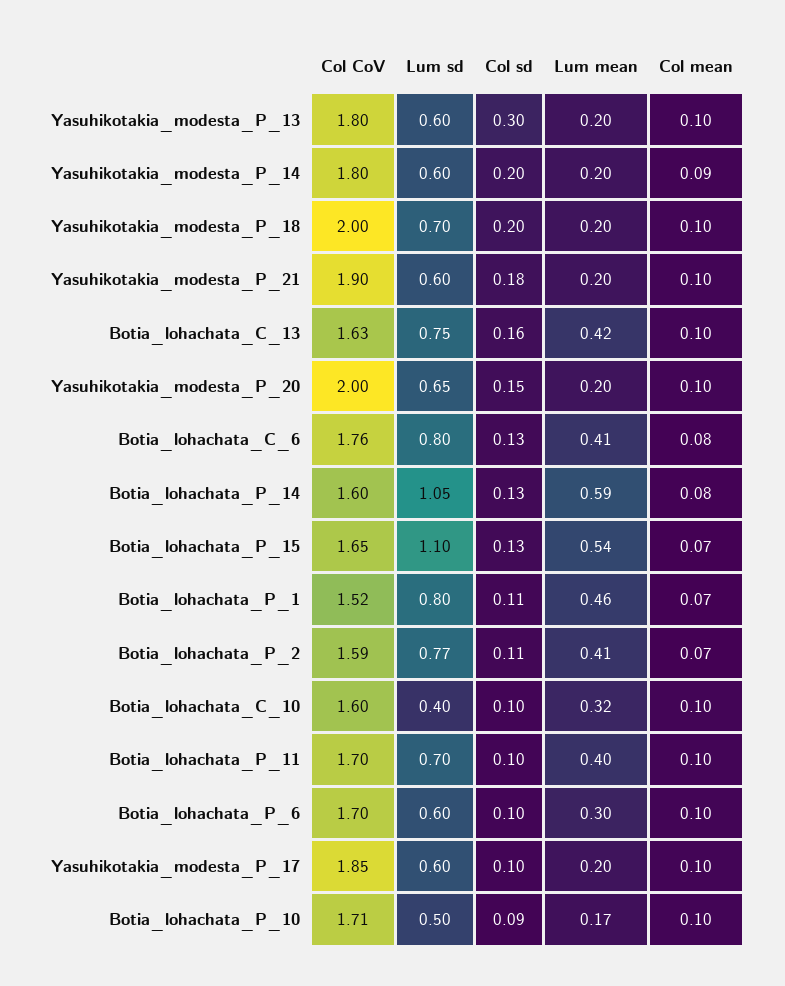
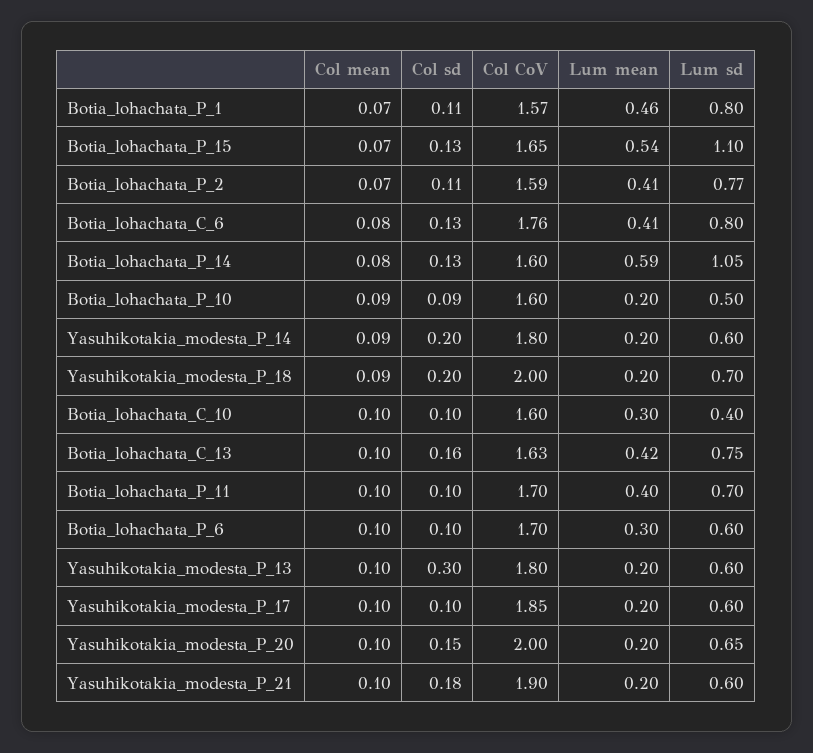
  {
    "Col CoV": {
      "Yasuhikotakia_modesta_P_13": 1.8,
      "Yasuhikotakia_modesta_P_14": 1.8,
      "Yasuhikotakia_modesta_P_18": 2,
      "Yasuhikotakia_modesta_P_21": 1.9,
      "Botia_lohachata_C_13": 1.63,
      "Yasuhikotakia_modesta_P_20": 2,
      "Botia_lohachata_C_6": 1.76,
      "Botia_lohachata_P_14": 1.6,
      "Botia_lohachata_P_15": 1.65,
-     "Botia_lohachata_P_1": 1.52,
+     "Botia_lohachata_P_1": 1.57,
      "Botia_lohachata_P_2": 1.59,
      "Botia_lohachata_C_10": 1.6,
      "Botia_lohachata_P_11": 1.7,
      "Botia_lohachata_P_6": 1.7,
      "Yasuhikotakia_modesta_P_17": 1.85,
-     "Botia_lohachata_P_10": 1.71
+     "Botia_lohachata_P_10": 1.6
    },
    "Lum sd": {
      "Yasuhikotakia_modesta_P_13": 0.6,
      "Yasuhikotakia_modesta_P_14": 0.6,
      "Yasuhikotakia_modesta_P_18": 0.7,
      "Yasuhikotakia_modesta_P_21": 0.6,
      "Botia_lohachata_C_13": 0.75,
      "Yasuhikotakia_modesta_P_20": 0.65,
      "Botia_lohachata_C_6": 0.8,
      "Botia_lohachata_P_14": 1.05,
      "Botia_lohachata_P_15": 1.1,
      "Botia_lohachata_P_1": 0.8,
      "Botia_lohachata_P_2": 0.77,
      "Botia_lohachata_C_10": 0.4,
      "Botia_lohachata_P_11": 0.7,
      "Botia_lohachata_P_6": 0.6,
      "Yasuhikotakia_modesta_P_17": 0.6,
      "Botia_lohachata_P_10": 0.5
    },
    "Col sd": {
      "Yasuhikotakia_modesta_P_13": 0.3,
      "Yasuhikotakia_modesta_P_14": 0.2,
      "Yasuhikotakia_modesta_P_18": 0.2,
      "Yasuhikotakia_modesta_P_21": 0.18,
      "Botia_lohachata_C_13": 0.16,
      "Yasuhikotakia_modesta_P_20": 0.15,
      "Botia_lohachata_C_6": 0.13,
      "Botia_lohachata_P_14": 0.13,
      "Botia_lohachata_P_15": 0.13,
      "Botia_lohachata_P_1": 0.11,
      "Botia_lohachata_P_2": 0.11,
      "Botia_lohachata_C_10": 0.1,
      "Botia_lohachata_P_11": 0.1,
      "Botia_lohachata_P_6": 0.1,
      "Yasuhikotakia_modesta_P_17": 0.1,
      "Botia_lohachata_P_10": 0.09
    },
    "Lum mean": {
      "Yasuhikotakia_modesta_P_13": 0.2,
      "Yasuhikotakia_modesta_P_14": 0.2,
      "Yasuhikotakia_modesta_P_18": 0.2,
      "Yasuhikotakia_modesta_P_21": 0.2,
      "Botia_lohachata_C_13": 0.42,
      "Yasuhikotakia_modesta_P_20": 0.2,
      "Botia_lohachata_C_6": 0.41,
      "Botia_lohachata_P_14": 0.59,
      "Botia_lohachata_P_15": 0.54,
      "Botia_lohachata_P_1": 0.46,
      "Botia_lohachata_P_2": 0.41,
-     "Botia_lohachata_C_10": 0.32,
+     "Botia_lohachata_C_10": 0.3,
      "Botia_lohachata_P_11": 0.4,
      "Botia_lohachata_P_6": 0.3,
      "Yasuhikotakia_modesta_P_17": 0.2,
-     "Botia_lohachata_P_10": 0.17
+     "Botia_lohachata_P_10": 0.2
    },
    "Col mean": {
      "Yasuhikotakia_modesta_P_13": 0.1,
      "Yasuhikotakia_modesta_P_14": 0.09,
-     "Yasuhikotakia_modesta_P_18": 0.1,
+     "Yasuhikotakia_modesta_P_18": 0.09,
      "Yasuhikotakia_modesta_P_21": 0.1,
      "Botia_lohachata_C_13": 0.1,
      "Yasuhikotakia_modesta_P_20": 0.1,
      "Botia_lohachata_C_6": 0.08,
      "Botia_lohachata_P_14": 0.08,
      "Botia_lohachata_P_15": 0.07,
      "Botia_lohachata_P_1": 0.07,
      "Botia_lohachata_P_2": 0.07,
      "Botia_lohachata_C_10": 0.1,
      "Botia_lohachata_P_11": 0.1,
      "Botia_lohachata_P_6": 0.1,
      "Yasuhikotakia_modesta_P_17": 0.1,
-     "Botia_lohachata_P_10": 0.1
+     "Botia_lohachata_P_10": 0.09
    }
  }

